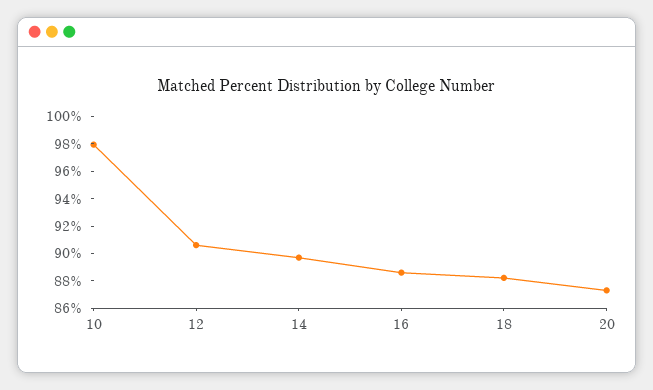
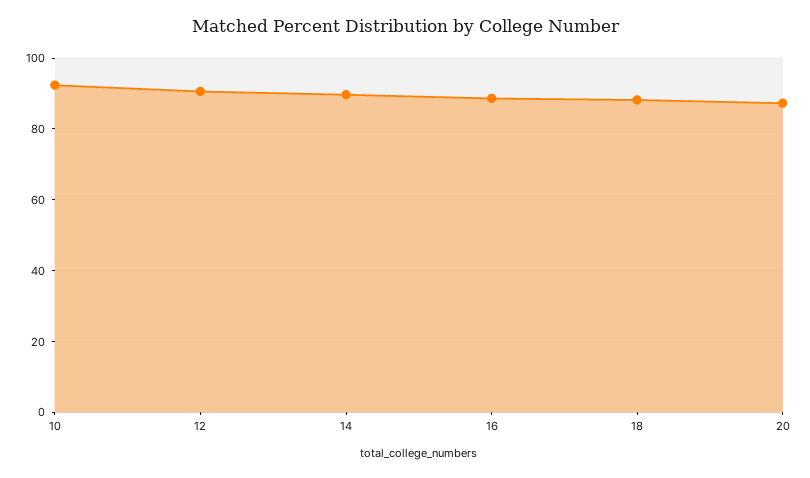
  {
-   "10": 98,
+   "10": 92,
    "12": 91,
    "14": 90,
    "16": 89,
    "18": 88,
    "20": 87
  }

